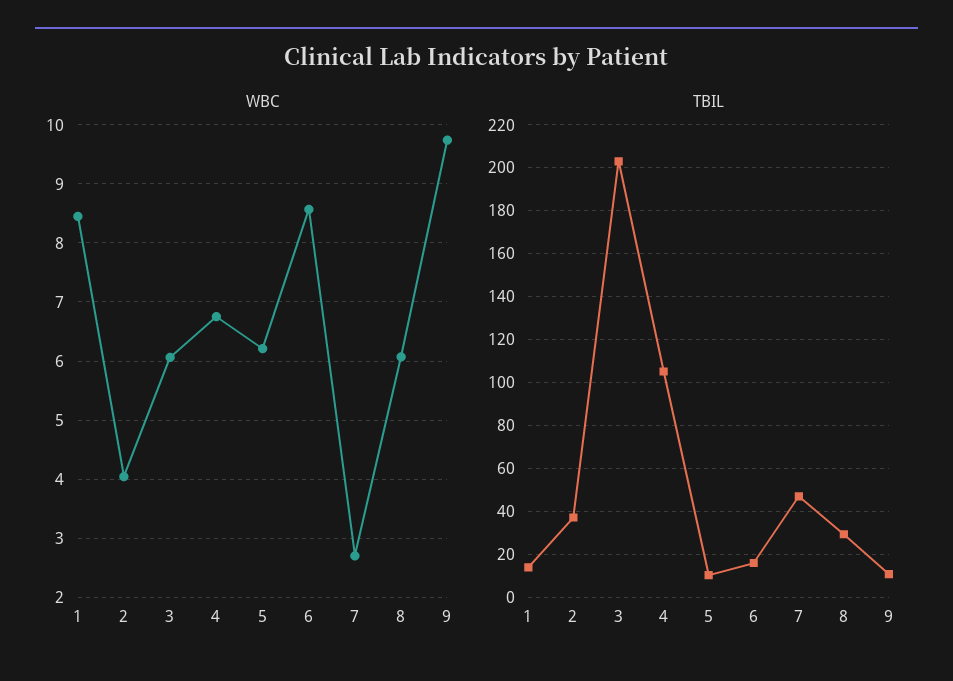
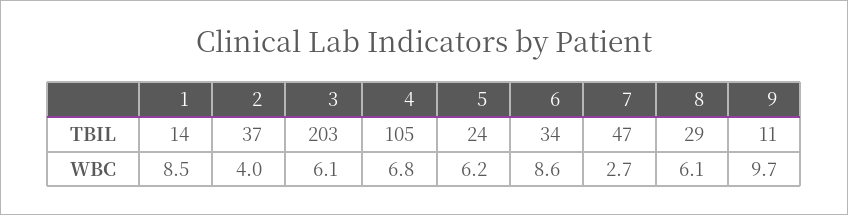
  {
    "WBC": {
      "1": 8.5,
      "2": 4,
      "3": 6.1,
      "4": 6.8,
      "5": 6.2,
      "6": 8.6,
      "7": 2.7,
      "8": 6.1,
      "9": 9.7
    },
    "TBIL": {
      "1": 14,
      "2": 37,
      "3": 203,
      "4": 105,
-     "5": 10,
+     "5": 24,
-     "6": 15,
+     "6": 34,
      "7": 47,
      "8": 29,
      "9": 11
    }
  }

